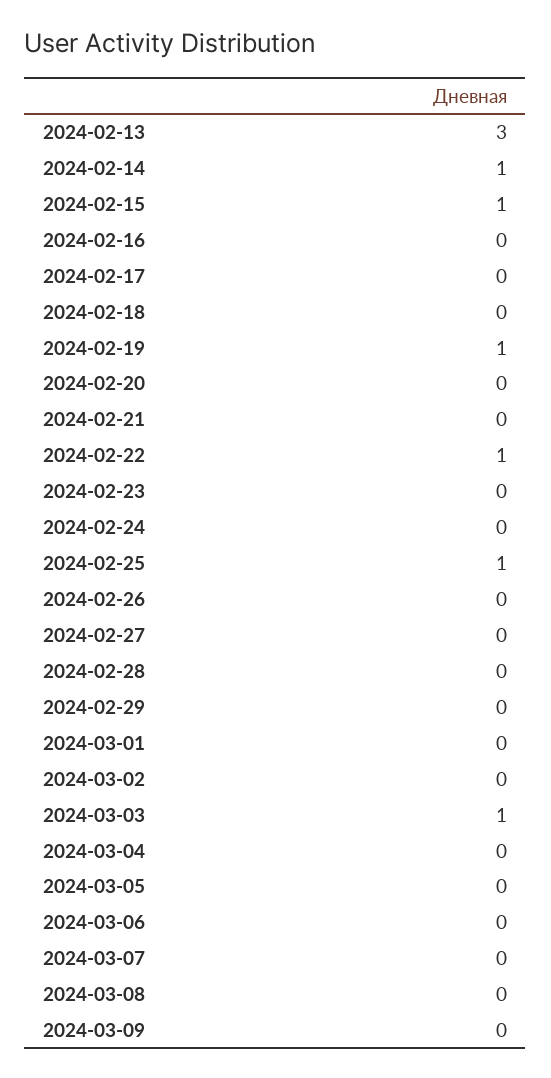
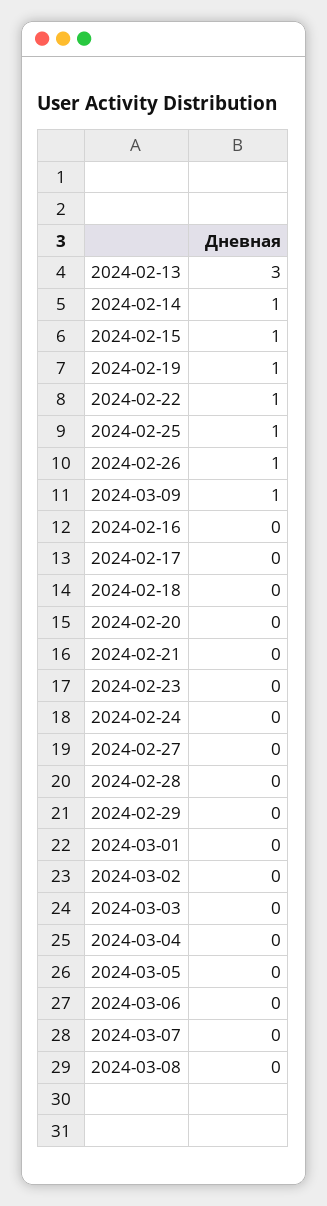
  {
    "2024-02-13": 3,
    "2024-02-14": 1,
    "2024-02-15": 1,
    "2024-02-16": 0,
    "2024-02-17": 0,
    "2024-02-18": 0,
    "2024-02-19": 1,
    "2024-02-20": 0,
    "2024-02-21": 0,
    "2024-02-22": 1,
    "2024-02-23": 0,
    "2024-02-24": 0,
    "2024-02-25": 1,
-   "2024-02-26": 0,
+   "2024-02-26": 1,
    "2024-02-27": 0,
    "2024-02-28": 0,
    "2024-02-29": 0,
    "2024-03-01": 0,
    "2024-03-02": 0,
-   "2024-03-03": 1,
+   "2024-03-03": 0,
    "2024-03-04": 0,
    "2024-03-05": 0,
    "2024-03-06": 0,
    "2024-03-07": 0,
    "2024-03-08": 0,
-   "2024-03-09": 0
+   "2024-03-09": 1
  }

